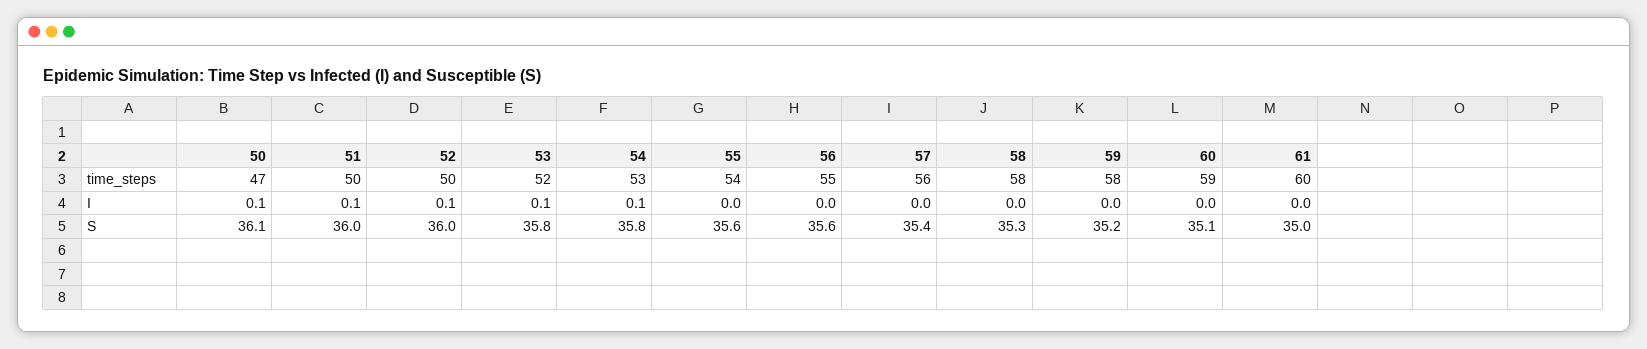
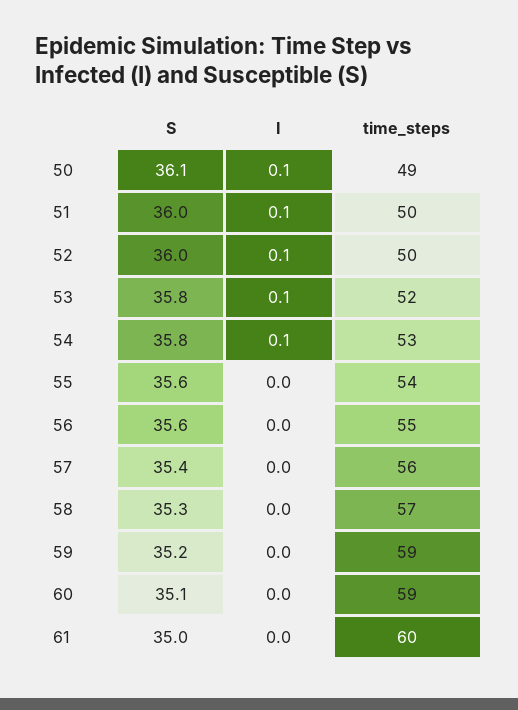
  {
    "50": {
-     "time_steps": 47,
+     "time_steps": 49,
      "I": 0.1,
      "S": 36.1
    },
    "51": {
      "time_steps": 50,
      "I": 0.1,
      "S": 36
    },
    "52": {
      "time_steps": 50,
      "I": 0.1,
      "S": 36
    },
    "53": {
      "time_steps": 52,
      "I": 0.1,
      "S": 35.8
    },
    "54": {
      "time_steps": 53,
      "I": 0.1,
      "S": 35.8
    },
    "55": {
      "time_steps": 54,
      "I": 0,
      "S": 35.6
    },
    "56": {
      "time_steps": 55,
      "I": 0,
      "S": 35.6
    },
    "57": {
      "time_steps": 56,
      "I": 0,
      "S": 35.4
    },
    "58": {
-     "time_steps": 58,
+     "time_steps": 57,
      "I": 0,
      "S": 35.3
    },
    "59": {
-     "time_steps": 58,
+     "time_steps": 59,
      "I": 0,
      "S": 35.2
    },
    "60": {
      "time_steps": 59,
      "I": 0,
      "S": 35.1
    },
    "61": {
      "time_steps": 60,
      "I": 0,
      "S": 35
    }
  }

